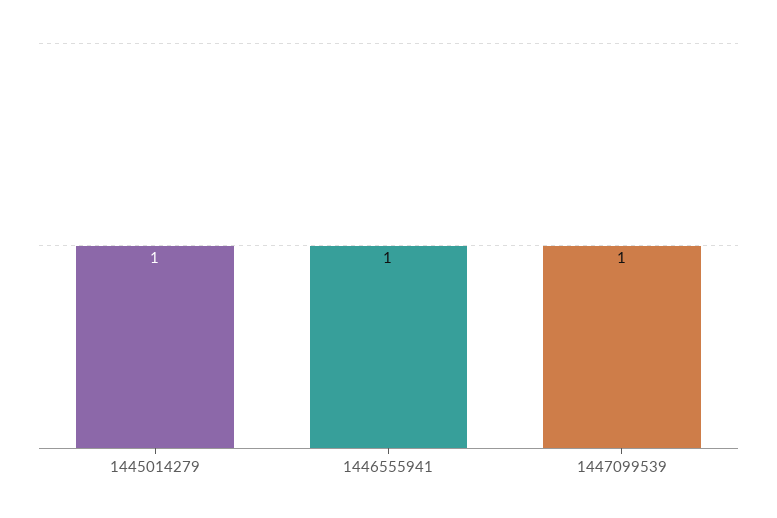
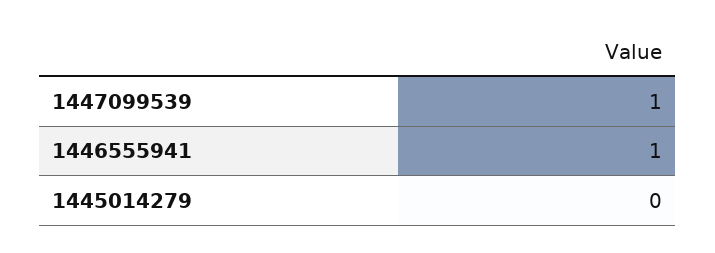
  {
-   "1445014279": 1,
+   "1445014279": 0,
    "1446555941": 1,
    "1447099539": 1
  }

